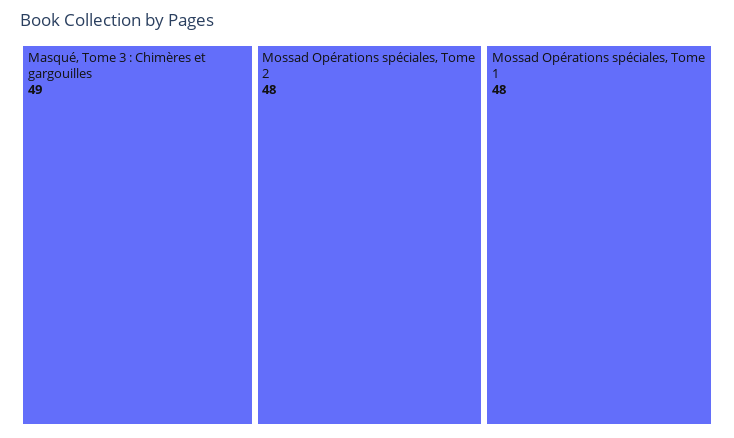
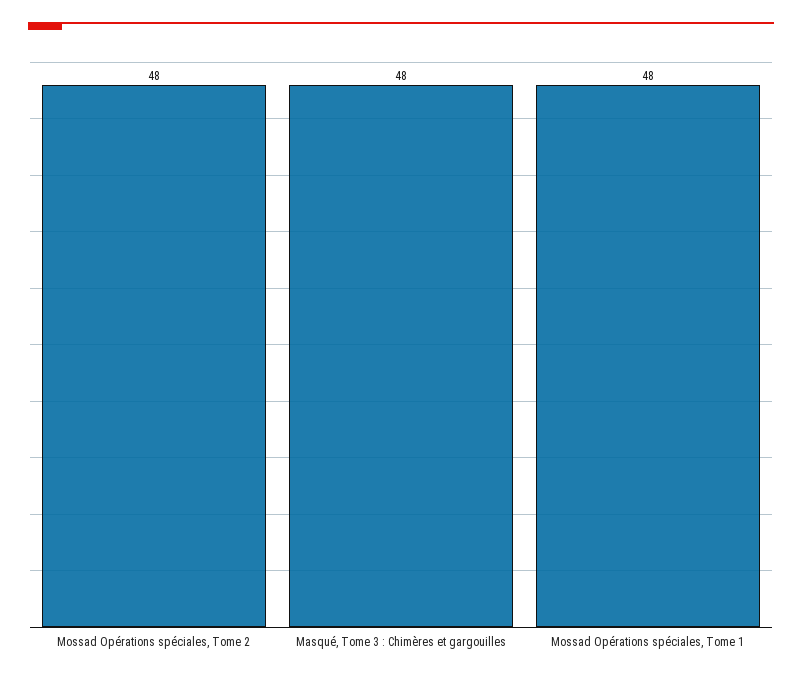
  {
-   "Masqué, Tome 3 : Chimères et gargouilles": 49,
+   "Masqué, Tome 3 : Chimères et gargouilles": 48,
    "Mossad Opérations spéciales, Tome 2": 48,
    "Mossad Opérations spéciales, Tome 1": 48
  }

